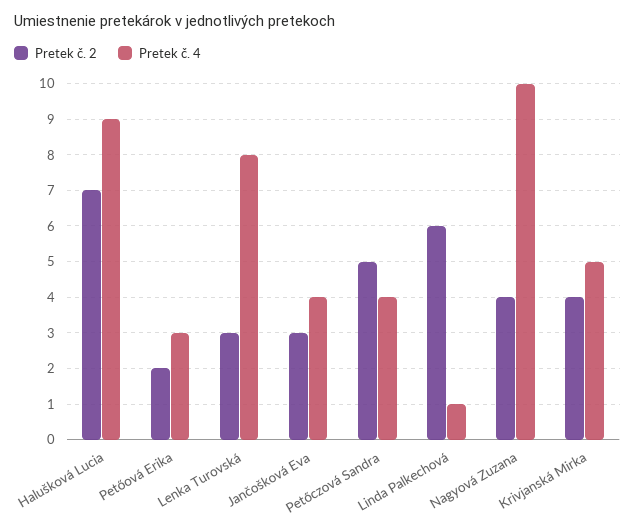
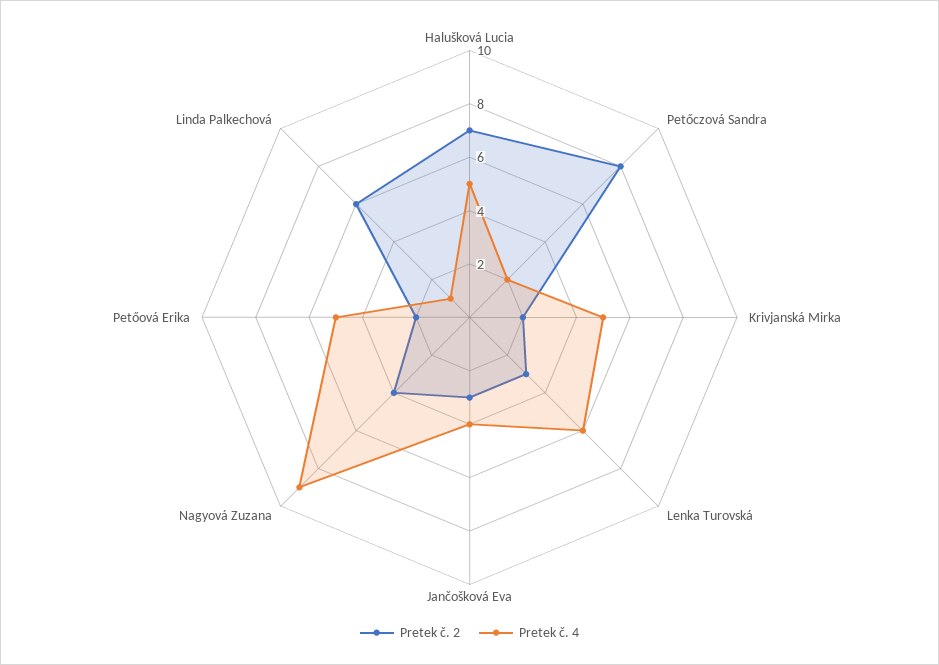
  {
    "Pretek č. 2": {
      "Halušková Lucia": 7,
      "Petőová Erika": 2,
      "Lenka Turovská": 3,
      "Jančošková Eva": 3,
-     "Petőczová Sandra": 5,
+     "Petőczová Sandra": 8,
      "Linda Palkechová": 6,
      "Nagyová Zuzana": 4,
-     "Krivjanská Mirka": 4
+     "Krivjanská Mirka": 2
    },
    "Pretek č. 4": {
-     "Halušková Lucia": 9,
+     "Halušková Lucia": 5,
-     "Petőová Erika": 3,
+     "Petőová Erika": 5,
-     "Lenka Turovská": 8,
+     "Lenka Turovská": 6,
      "Jančošková Eva": 4,
-     "Petőczová Sandra": 4,
+     "Petőczová Sandra": 2,
      "Linda Palkechová": 1,
-     "Nagyová Zuzana": 10,
+     "Nagyová Zuzana": 9,
      "Krivjanská Mirka": 5
    }
  }

